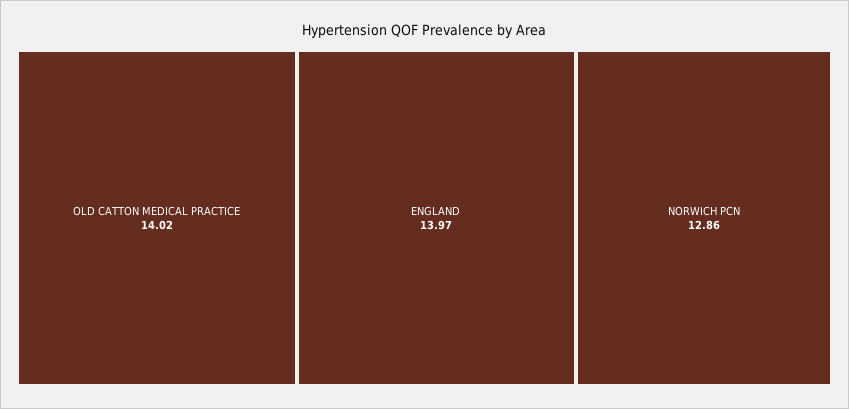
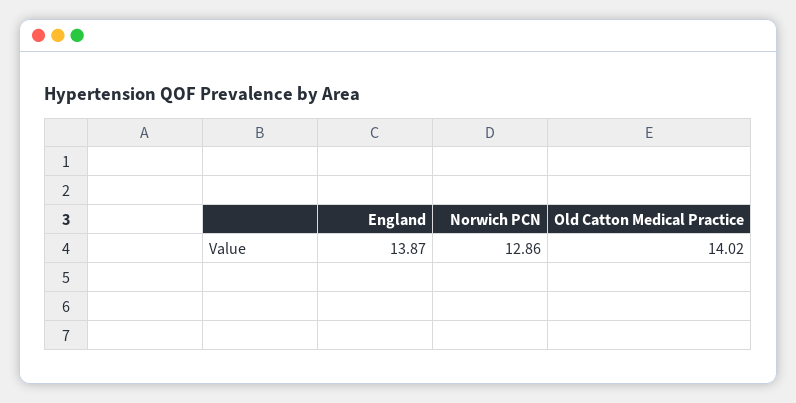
  {
    "OLD CATTON MEDICAL PRACTICE": 14.02,
-   "ENGLAND": 13.97,
+   "ENGLAND": 13.87,
    "NORWICH PCN": 12.86
  }

